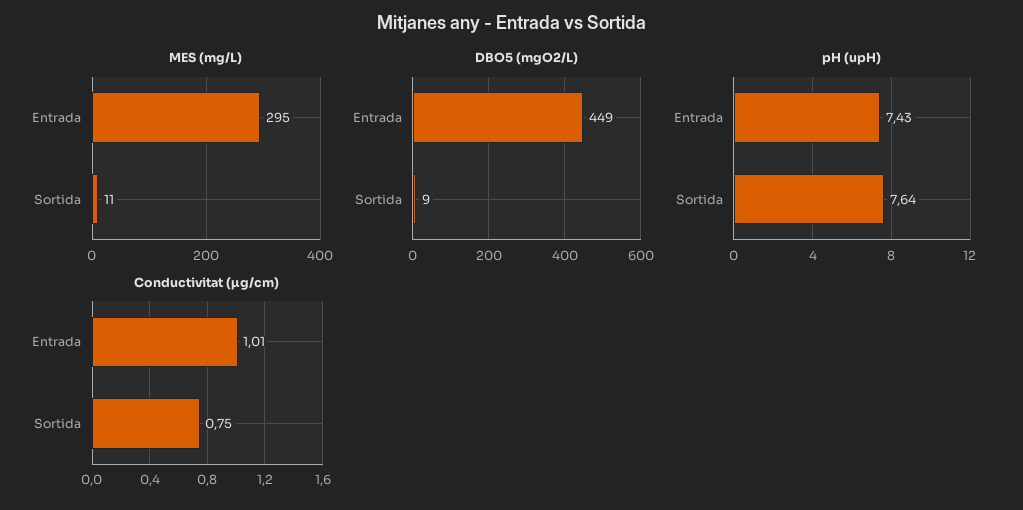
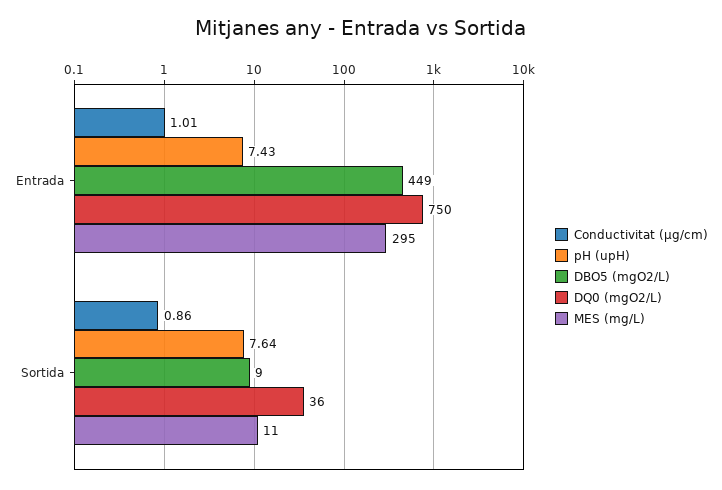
  {
    "MES (mg/L)": {
      "Entrada": 295,
      "Sortida": 11
    },
    "DBO5 (mgO2/L)": {
      "Entrada": 449,
      "Sortida": 9
    },
    "pH (upH)": {
      "Entrada": 7.43,
      "Sortida": 7.64
    },
    "Conductivitat (µg/cm)": {
      "Entrada": 1.01,
-     "Sortida": 0.75
+     "Sortida": 0.86
-   }
+   },
+   "DQ0 (mgO2/L)": {
+     "Entrada": 750,
+     "Sortida": 36
+   }
  }

